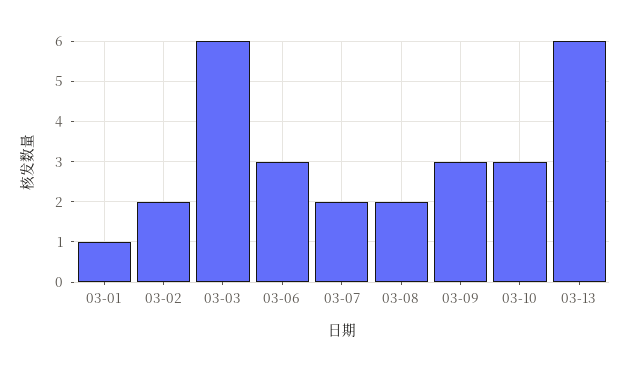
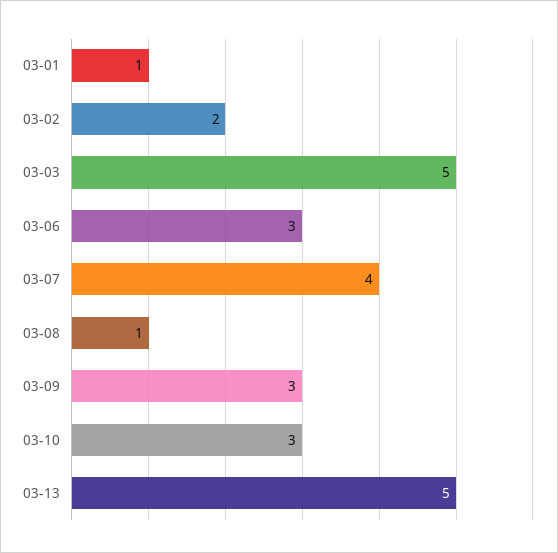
  {
    "03-01": 1,
    "03-02": 2,
-   "03-03": 6,
+   "03-03": 5,
    "03-06": 3,
-   "03-07": 2,
+   "03-07": 4,
-   "03-08": 2,
+   "03-08": 1,
    "03-09": 3,
    "03-10": 3,
-   "03-13": 6
+   "03-13": 5
  }

